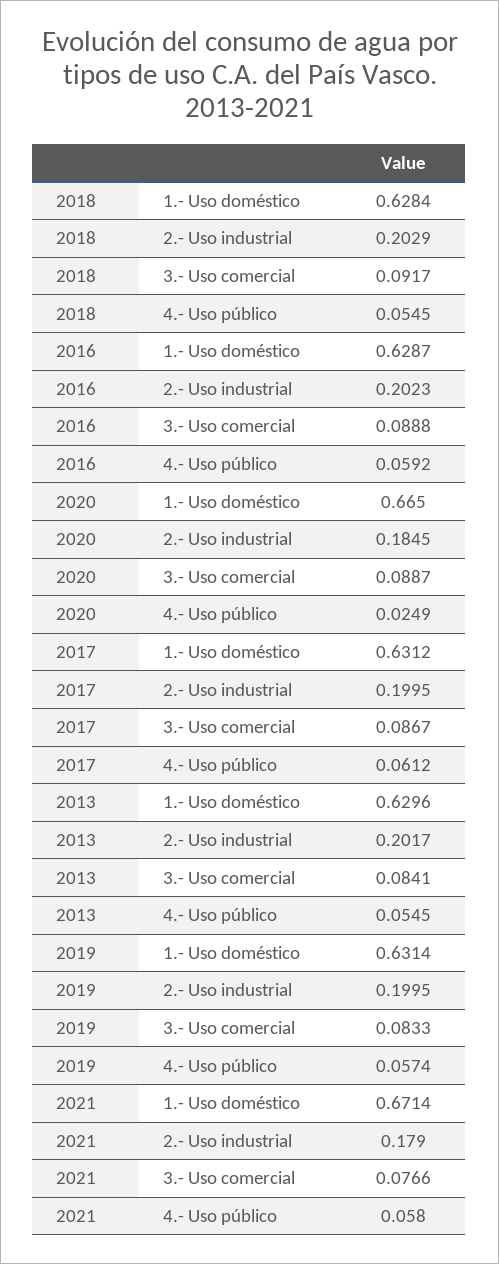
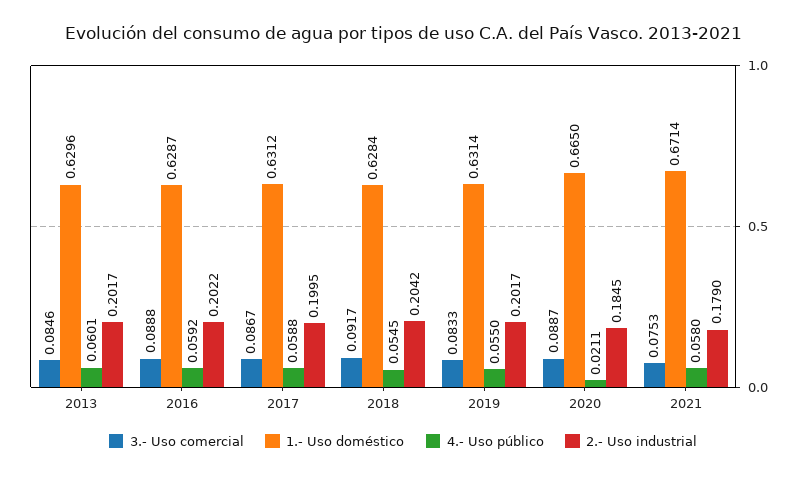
  {
    "1.- Uso doméstico": {
      "2018": 0.6284,
      "2016": 0.6287,
      "2020": 0.665,
      "2017": 0.6312,
      "2013": 0.6296,
      "2019": 0.6314,
      "2021": 0.6714
    },
    "2.- Uso industrial": {
-     "2018": 0.2029,
+     "2018": 0.2042,
-     "2016": 0.2023,
+     "2016": 0.2022,
      "2020": 0.1845,
      "2017": 0.1995,
      "2013": 0.2017,
-     "2019": 0.1995,
+     "2019": 0.2017,
      "2021": 0.179
    },
    "3.- Uso comercial": {
      "2018": 0.0917,
      "2016": 0.0888,
      "2020": 0.0887,
      "2017": 0.0867,
-     "2013": 0.0841,
+     "2013": 0.0846,
      "2019": 0.0833,
-     "2021": 0.0766
+     "2021": 0.0753
    },
    "4.- Uso público": {
      "2018": 0.0545,
      "2016": 0.0592,
-     "2020": 0.0249,
+     "2020": 0.0211,
-     "2017": 0.0612,
+     "2017": 0.0588,
-     "2013": 0.0545,
+     "2013": 0.0601,
-     "2019": 0.0574,
+     "2019": 0.055,
      "2021": 0.058
    }
  }

